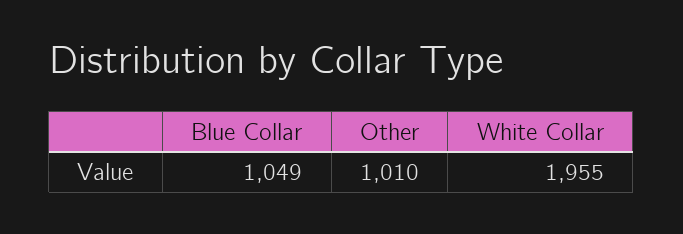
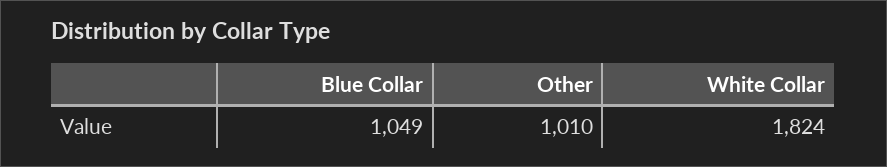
  {
    "Blue Collar": 1049,
    "Other": 1010,
-   "White Collar": 1955
+   "White Collar": 1824
  }

